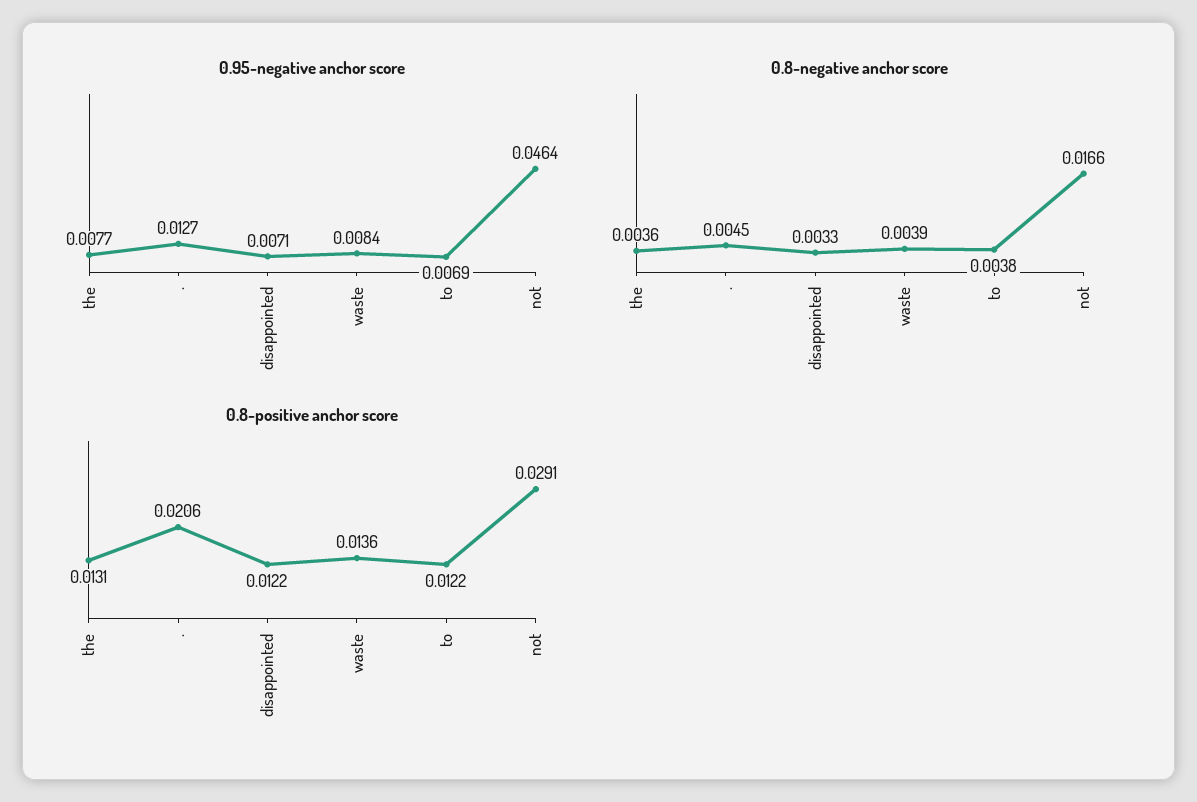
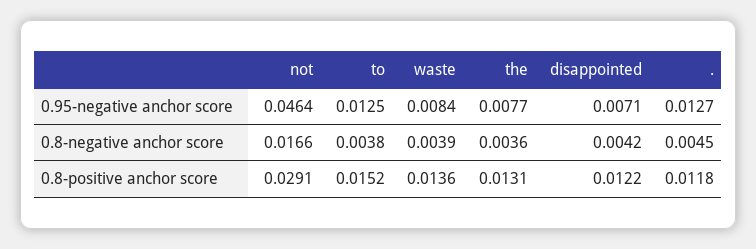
  {
    "0.95-negative anchor score": {
      "the": 0.0077,
      ".": 0.0127,
      "disappointed": 0.0071,
      "waste": 0.0084,
-     "to": 0.0069,
+     "to": 0.0125,
      "not": 0.0464
    },
    "0.8-negative anchor score": {
      "the": 0.0036,
      ".": 0.0045,
-     "disappointed": 0.0033,
+     "disappointed": 0.0042,
      "waste": 0.0039,
      "to": 0.0038,
      "not": 0.0166
    },
    "0.8-positive anchor score": {
      "the": 0.0131,
-     ".": 0.0206,
+     ".": 0.0118,
      "disappointed": 0.0122,
      "waste": 0.0136,
-     "to": 0.0122,
+     "to": 0.0152,
      "not": 0.0291
    }
  }

